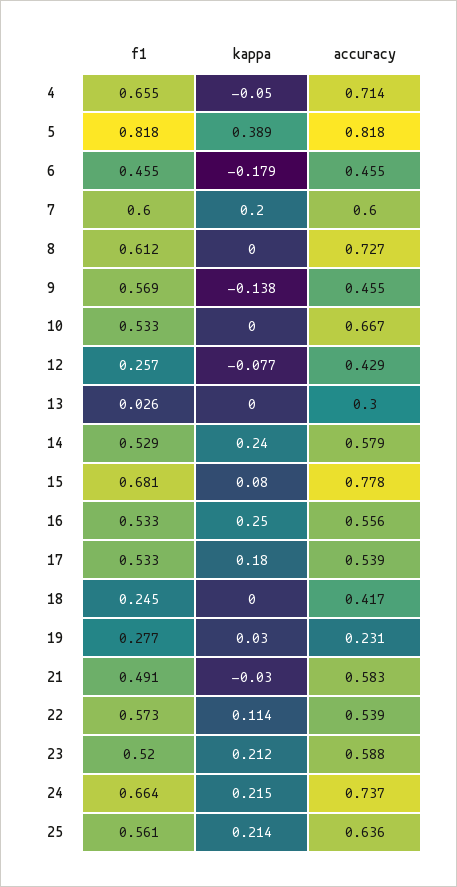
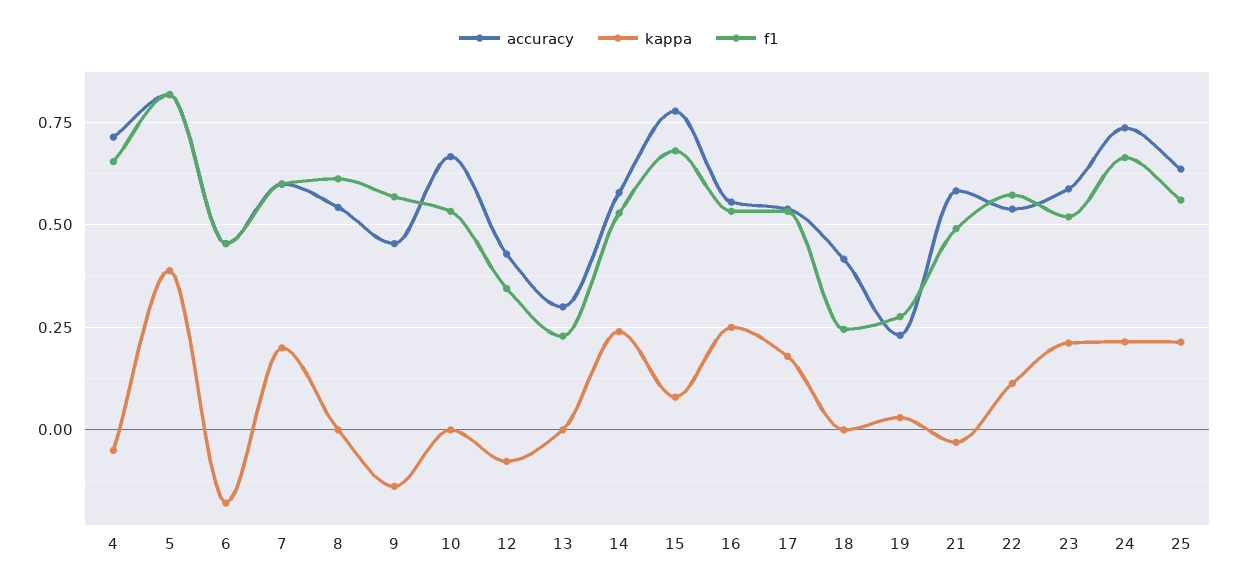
  {
    "f1": {
      "4": 0.655,
      "5": 0.818,
      "6": 0.455,
      "7": 0.6,
      "8": 0.612,
      "9": 0.569,
      "10": 0.533,
-     "12": 0.257,
+     "12": 0.35,
-     "13": 0.026,
+     "13": 0.225,
      "14": 0.529,
      "15": 0.681,
      "16": 0.533,
      "17": 0.533,
      "18": 0.245,
      "19": 0.277,
      "21": 0.491,
      "22": 0.573,
      "23": 0.52,
      "24": 0.664,
      "25": 0.561
    },
    "kappa": {
      "4": -0.05,
      "5": 0.389,
      "6": -0.179,
      "7": 0.2,
      "8": 0,
      "9": -0.138,
      "10": 0,
      "12": -0.077,
      "13": 0,
      "14": 0.24,
      "15": 0.08,
      "16": 0.25,
      "17": 0.18,
      "18": 0,
      "19": 0.03,
      "21": -0.03,
      "22": 0.114,
      "23": 0.212,
      "24": 0.215,
      "25": 0.214
    },
    "accuracy": {
      "4": 0.714,
      "5": 0.818,
      "6": 0.455,
      "7": 0.6,
-     "8": 0.727,
+     "8": 0.55,
      "9": 0.455,
      "10": 0.667,
      "12": 0.429,
      "13": 0.3,
      "14": 0.579,
      "15": 0.778,
      "16": 0.556,
      "17": 0.539,
      "18": 0.417,
      "19": 0.231,
      "21": 0.583,
      "22": 0.539,
      "23": 0.588,
      "24": 0.737,
      "25": 0.636
    }
  }

